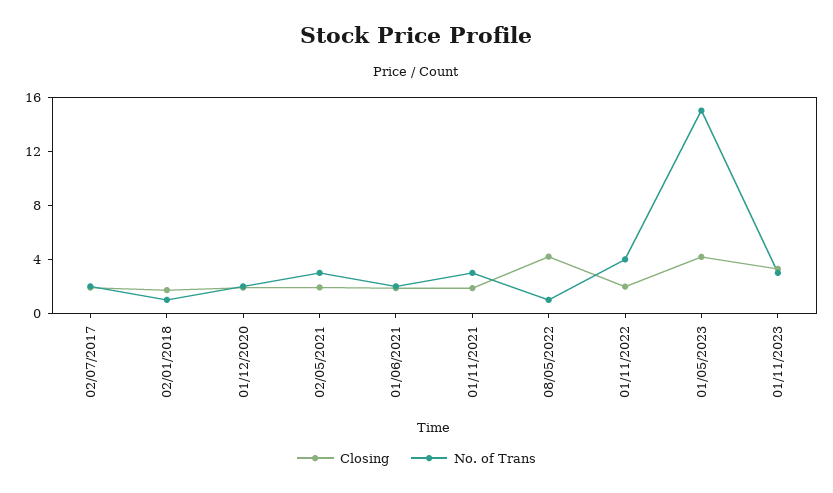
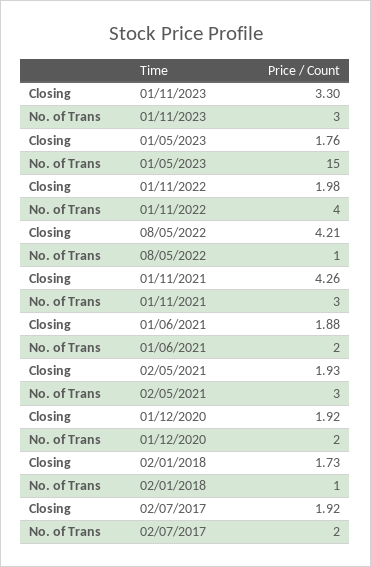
  {
    "Closing": {
      "02/07/2017": 1.92,
      "02/01/2018": 1.73,
      "01/12/2020": 1.92,
      "02/05/2021": 1.93,
      "01/06/2021": 1.88,
-     "01/11/2021": 2,
+     "01/11/2021": 4.26,
      "08/05/2022": 4.21,
      "01/11/2022": 1.98,
-     "01/05/2023": 4,
+     "01/05/2023": 1.76,
      "01/11/2023": 3.3
    },
    "No. of Trans": {
      "02/07/2017": 2,
      "02/01/2018": 1,
      "01/12/2020": 2,
      "02/05/2021": 3,
      "01/06/2021": 2,
      "01/11/2021": 3,
      "08/05/2022": 1,
      "01/11/2022": 4,
      "01/05/2023": 15,
      "01/11/2023": 3
    }
  }

